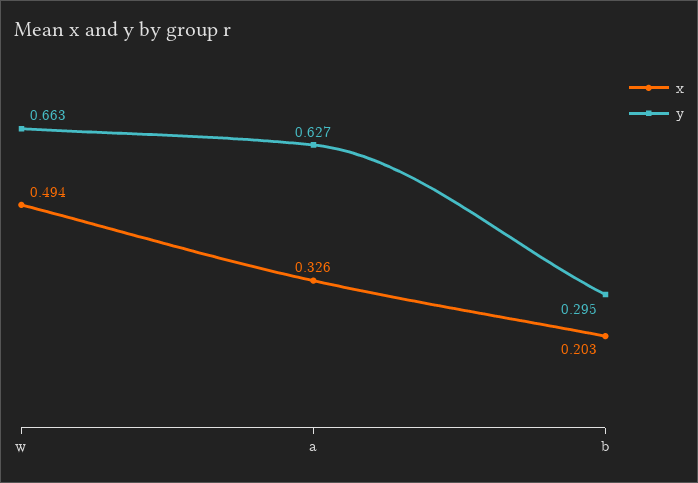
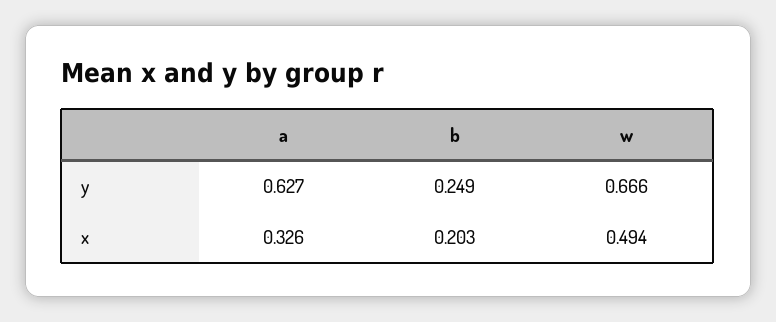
  {
    "x": {
      "w": 0.494,
      "a": 0.326,
      "b": 0.203
    },
    "y": {
-     "w": 0.663,
+     "w": 0.666,
      "a": 0.627,
-     "b": 0.295
+     "b": 0.249
    }
  }

